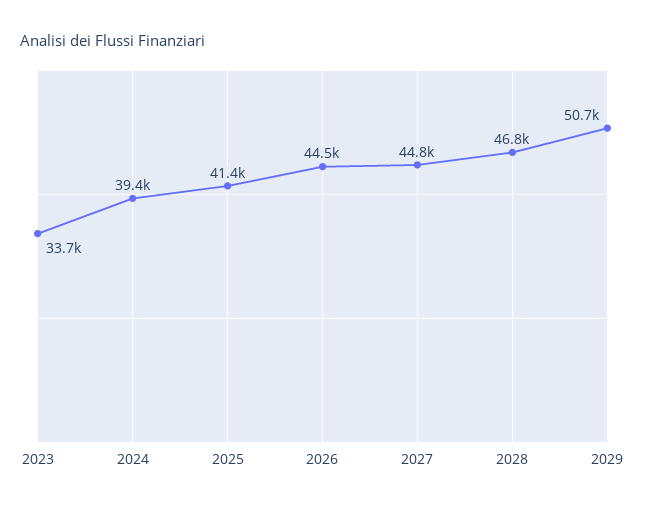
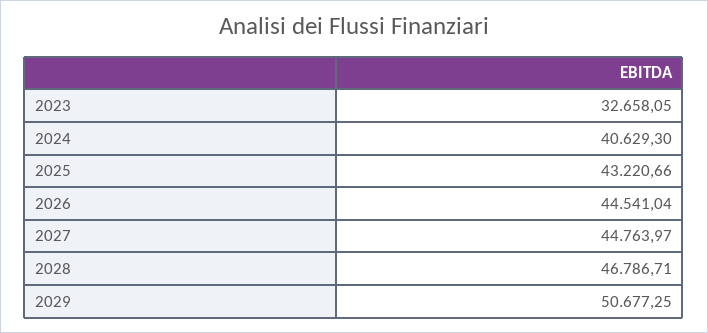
  {
-   "2023": 33700,
+   "2023": 32658.05,
-   "2024": 39400,
+   "2024": 40629.3,
-   "2025": 41400,
+   "2025": 43220.66,
    "2026": 44541.04,
    "2027": 44763.97,
    "2028": 46786.71,
    "2029": 50677.25
  }

